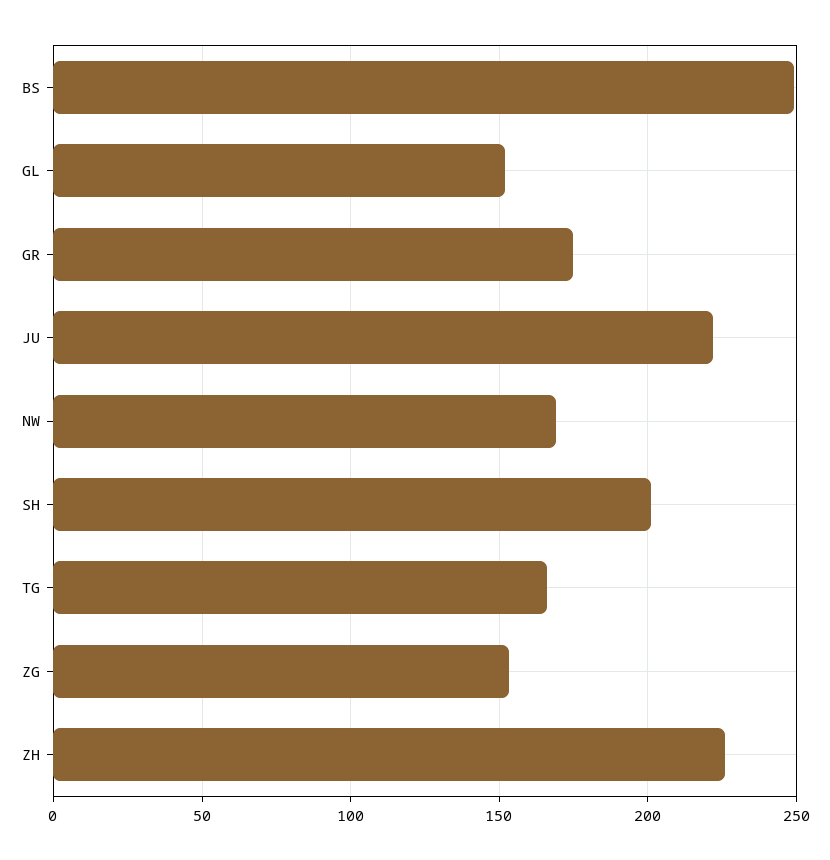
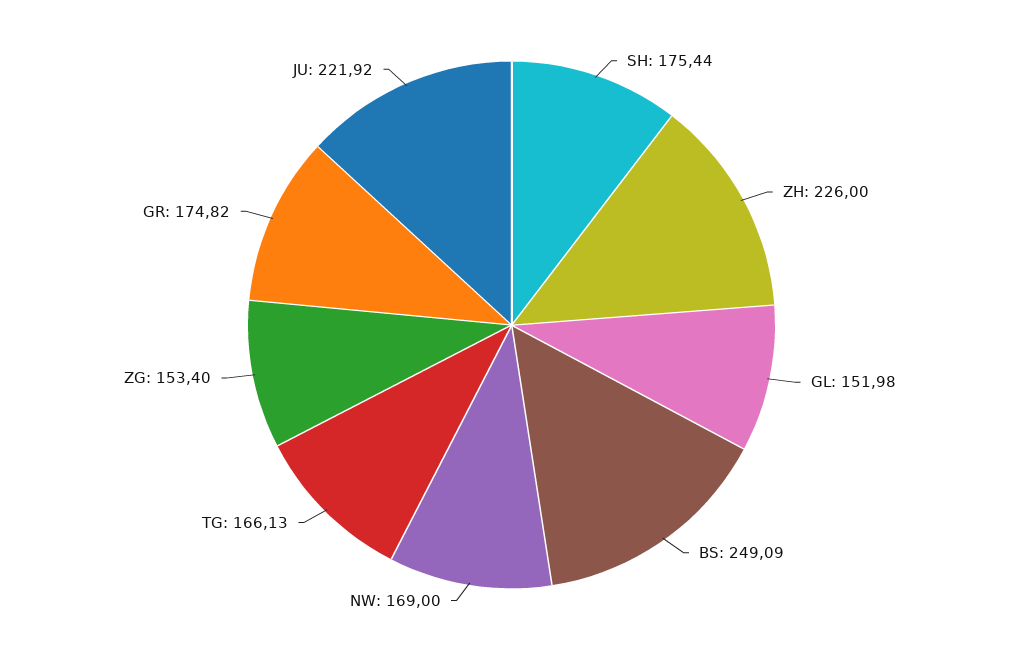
  {
    "BS": 249.09,
    "GL": 151.98,
    "GR": 174.82,
    "JU": 221.92,
    "NW": 169,
-   "SH": 200,
+   "SH": 175.44,
    "TG": 166.13,
    "ZG": 153.4,
    "ZH": 226
  }

